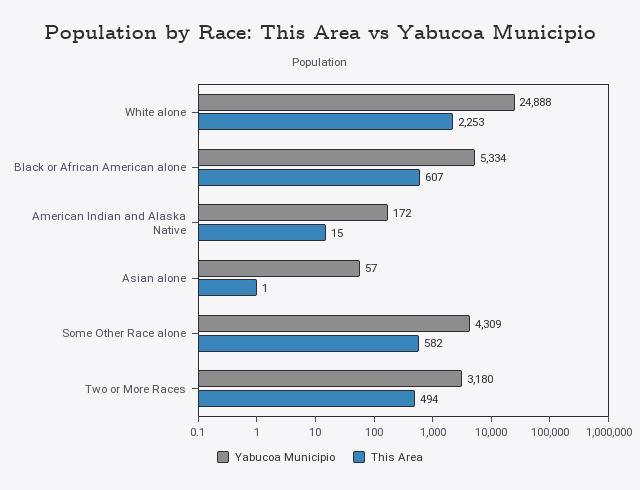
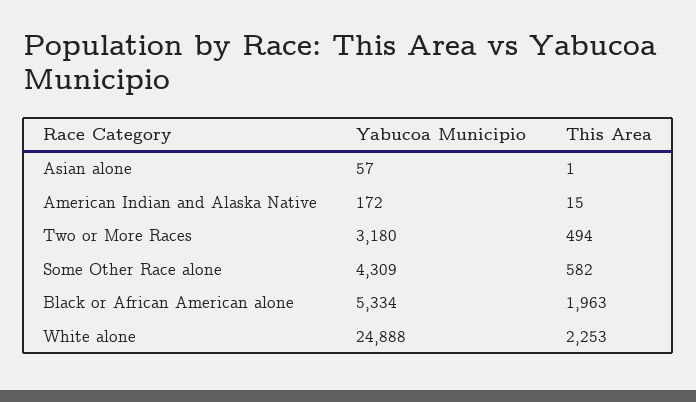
  {
    "Yabucoa Municipio": {
      "White alone": 24888,
      "Black or African American alone": 5334,
      "American Indian and Alaska Native": 172,
      "Asian alone": 57,
      "Some Other Race alone": 4309,
      "Two or More Races": 3180
    },
    "This Area": {
      "White alone": 2253,
-     "Black or African American alone": 607,
+     "Black or African American alone": 1963,
      "American Indian and Alaska Native": 15,
      "Asian alone": 1,
      "Some Other Race alone": 582,
      "Two or More Races": 494
    }
  }

